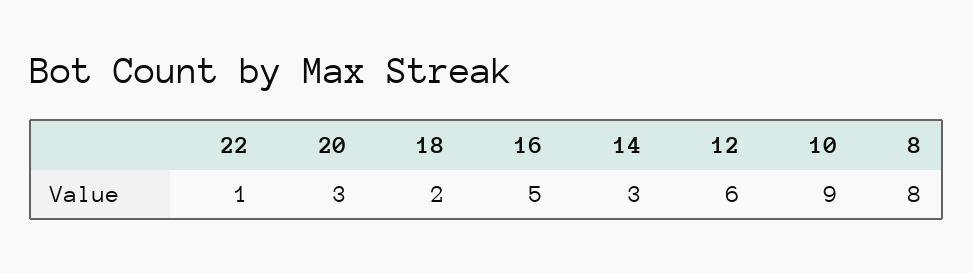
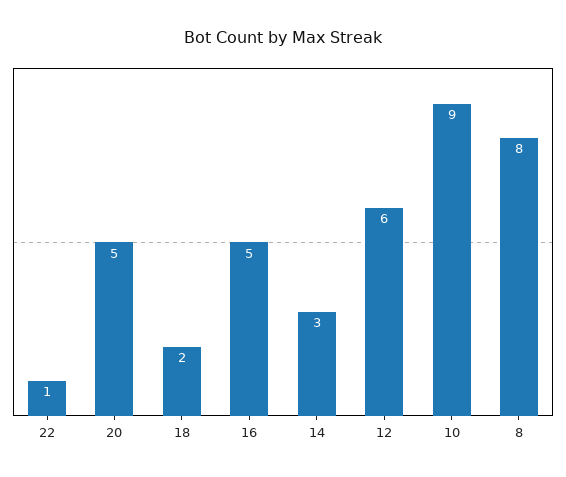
  {
    "22": 1,
-   "20": 3,
+   "20": 5,
    "18": 2,
    "16": 5,
    "14": 3,
    "12": 6,
    "10": 9,
    "8": 8
  }

